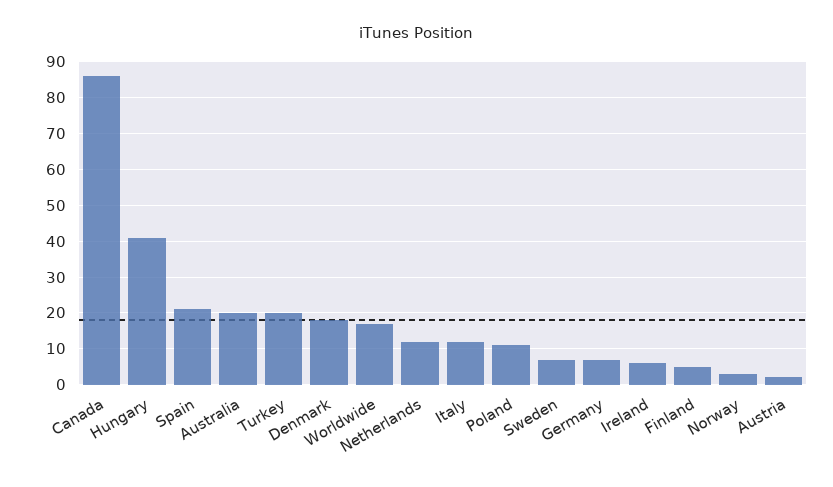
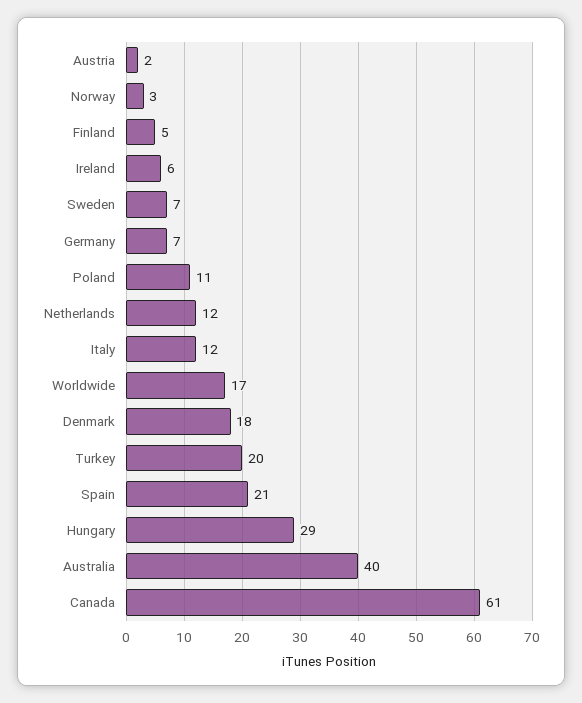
  {
-   "Canada": 85,
+   "Canada": 61,
-   "Hungary": 40,
+   "Hungary": 29,
    "Spain": 21,
-   "Australia": 20,
+   "Australia": 40,
    "Turkey": 20,
    "Denmark": 18,
    "Worldwide": 17,
    "Netherlands": 12,
    "Italy": 12,
    "Poland": 11,
    "Sweden": 7,
    "Germany": 7,
    "Ireland": 6,
    "Finland": 5,
    "Norway": 3,
    "Austria": 2
  }

